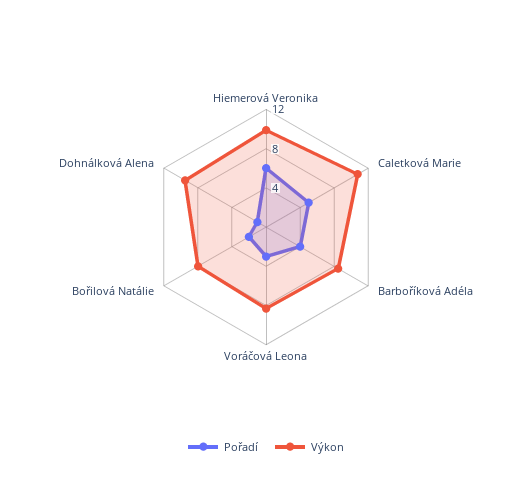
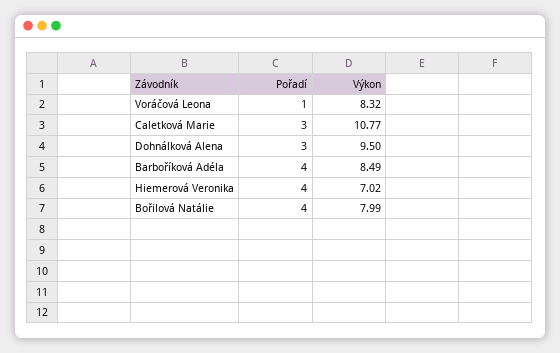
  {
    "Pořadí": {
-     "Hiemerová Veronika": 6,
+     "Hiemerová Veronika": 4,
-     "Caletková Marie": 5,
+     "Caletková Marie": 3,
      "Barboříková Adéla": 4,
-     "Voráčová Leona": 3,
+     "Voráčová Leona": 1,
-     "Bořilová Natálie": 2,
+     "Bořilová Natálie": 4,
-     "Dohnálková Alena": 1
+     "Dohnálková Alena": 3
    },
    "Výkon": {
-     "Hiemerová Veronika": 10,
+     "Hiemerová Veronika": 7.02,
      "Caletková Marie": 10.77,
      "Barboříková Adéla": 8.49,
      "Voráčová Leona": 8.32,
      "Bořilová Natálie": 7.99,
      "Dohnálková Alena": 9.5
    }
  }

